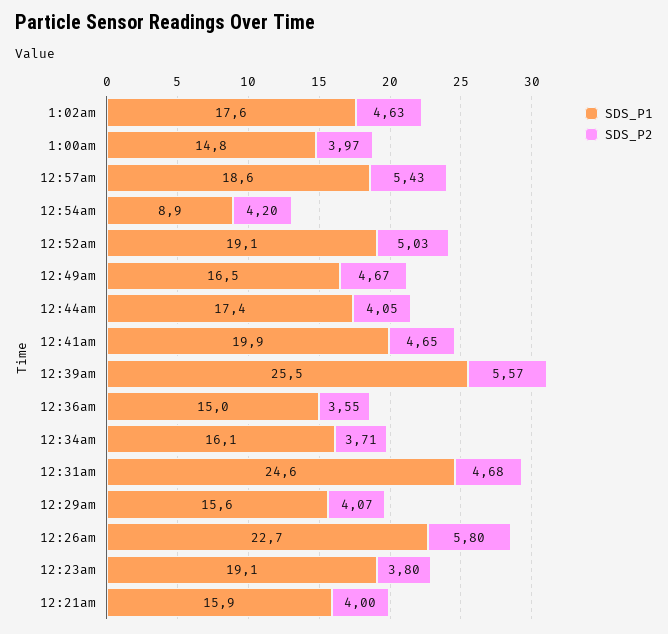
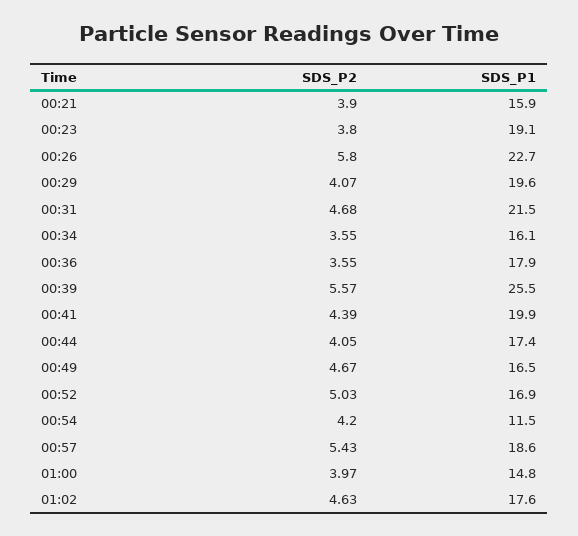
  {
    "SDS_P1": {
      "1:02am": 17.6,
      "1:00am": 14.8,
      "12:57am": 18.6,
-     "12:54am": 8.9,
+     "12:54am": 11.5,
-     "12:52am": 19.1,
+     "12:52am": 16.9,
      "12:49am": 16.5,
      "12:44am": 17.4,
      "12:41am": 19.9,
      "12:39am": 25.5,
-     "12:36am": 15,
+     "12:36am": 17.9,
      "12:34am": 16.1,
-     "12:31am": 24.6,
+     "12:31am": 21.5,
-     "12:29am": 15.6,
+     "12:29am": 19.6,
      "12:26am": 22.7,
      "12:23am": 19.1,
      "12:21am": 15.9
    },
    "SDS_P2": {
      "1:02am": 4.63,
      "1:00am": 3.97,
      "12:57am": 5.43,
      "12:54am": 4.2,
      "12:52am": 5.03,
      "12:49am": 4.67,
      "12:44am": 4.05,
-     "12:41am": 4.65,
+     "12:41am": 4.39,
      "12:39am": 5.57,
      "12:36am": 3.55,
-     "12:34am": 3.71,
+     "12:34am": 3.55,
      "12:31am": 4.68,
      "12:29am": 4.07,
      "12:26am": 5.8,
      "12:23am": 3.8,
-     "12:21am": 4
+     "12:21am": 3.9
    }
  }

